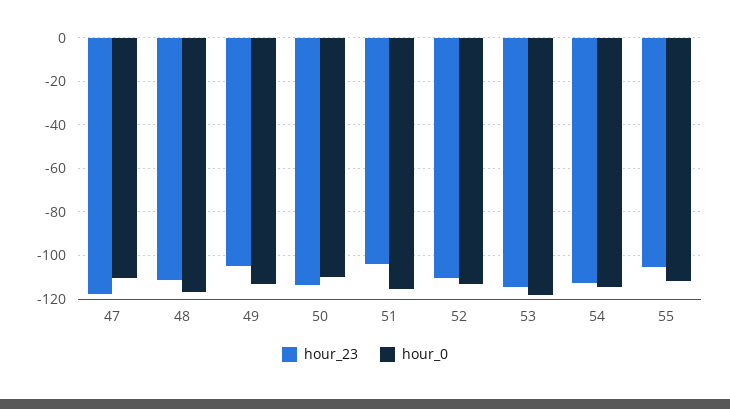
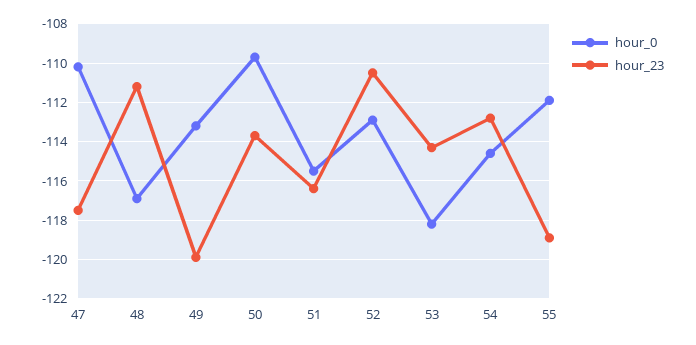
  {
    "hour_23": {
      "47": -117.5,
      "48": -111,
-     "49": -105,
+     "49": -120,
      "50": -113.5,
-     "51": -105,
+     "51": -116.5,
      "52": -110.5,
      "53": -114.5,
      "54": -113,
-     "55": -105
+     "55": -119
    },
    "hour_0": {
      "47": -110,
      "48": -117,
      "49": -113,
      "50": -109.5,
      "51": -115.5,
      "52": -113,
      "53": -118,
      "54": -114.5,
      "55": -112
    }
  }

